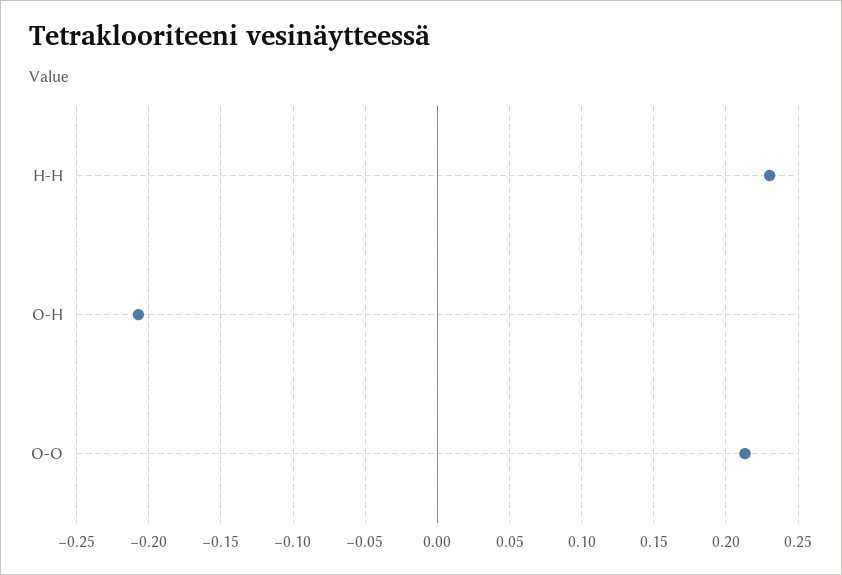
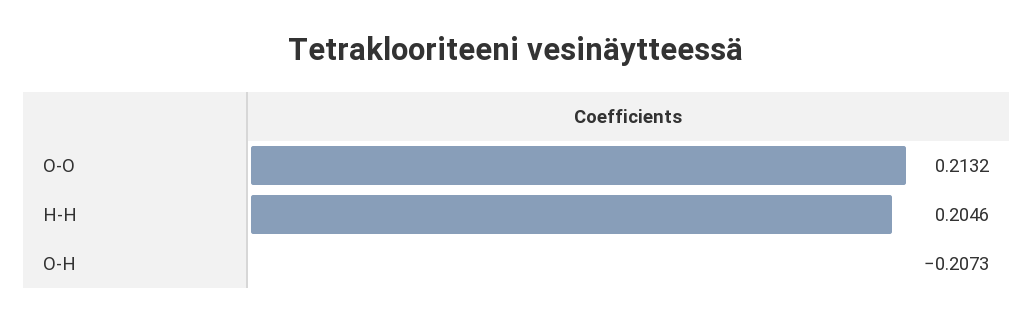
  {
-   "H-H": 0.23,
+   "H-H": 0.2046,
    "O-H": -0.2073,
    "O-O": 0.2132
  }

